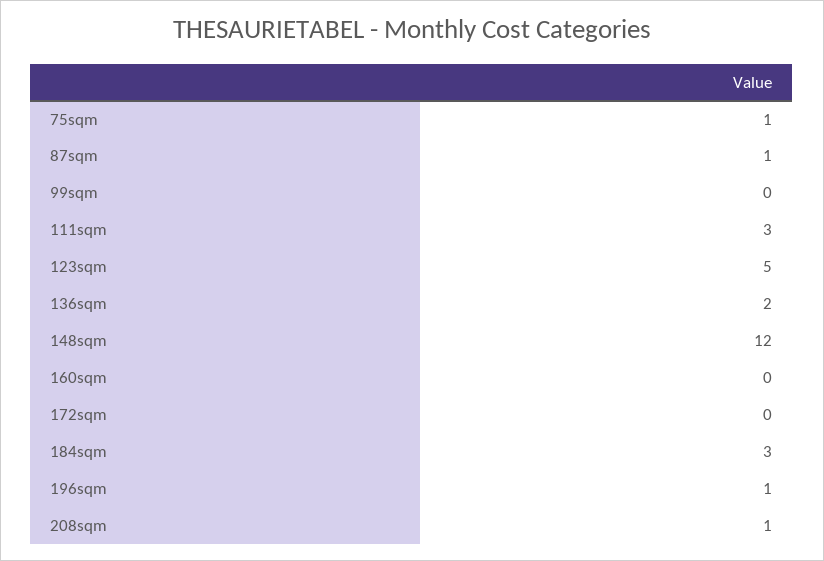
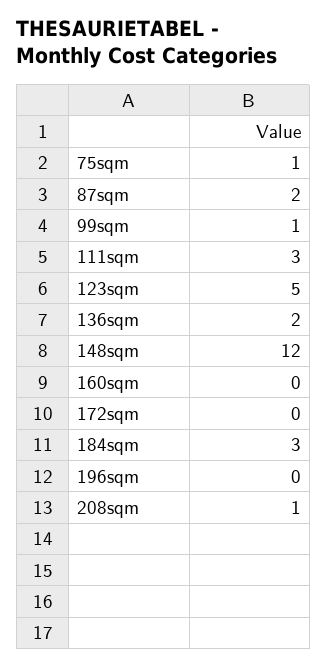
  {
    "75sqm": 1,
-   "87sqm": 1,
+   "87sqm": 2,
-   "99sqm": 0,
+   "99sqm": 1,
    "111sqm": 3,
    "123sqm": 5,
    "136sqm": 2,
    "148sqm": 12,
    "160sqm": 0,
    "172sqm": 0,
    "184sqm": 3,
-   "196sqm": 1,
+   "196sqm": 0,
    "208sqm": 1
  }

